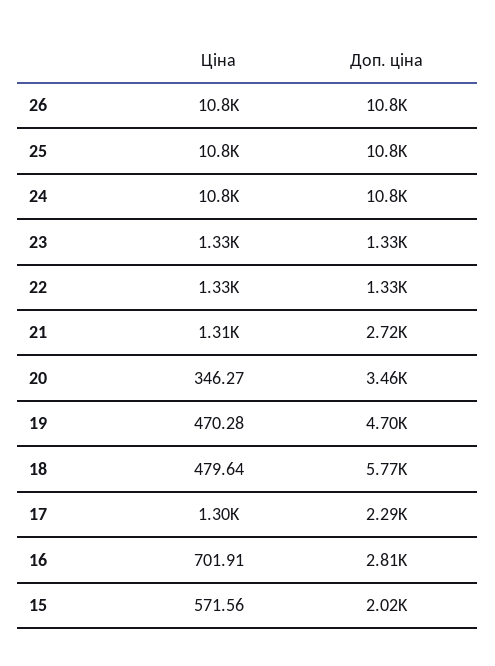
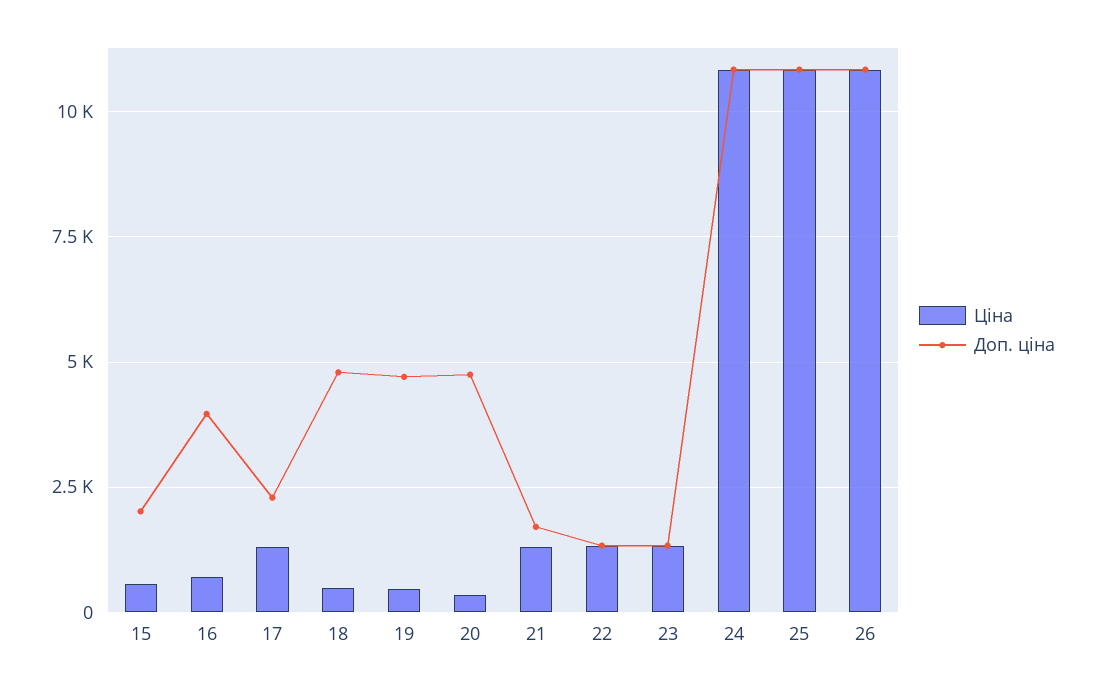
  {
    "Ціна": {
      "26": 10800,
      "25": 10800,
      "24": 10800,
      "23": 1330,
      "22": 1330,
      "21": 1310,
      "20": 346.27,
      "19": 470.28,
      "18": 479.64,
      "17": 1300,
      "16": 701.91,
      "15": 571.56
    },
    "Доп. ціна": {
      "26": 10800,
      "25": 10800,
      "24": 10800,
      "23": 1330,
      "22": 1330,
-     "21": 2720,
+     "21": 1750,
-     "20": 3460,
+     "20": 4750,
      "19": 4700,
-     "18": 5770,
+     "18": 4750,
      "17": 2290,
-     "16": 2810,
+     "16": 4000,
      "15": 2020
    }
  }

